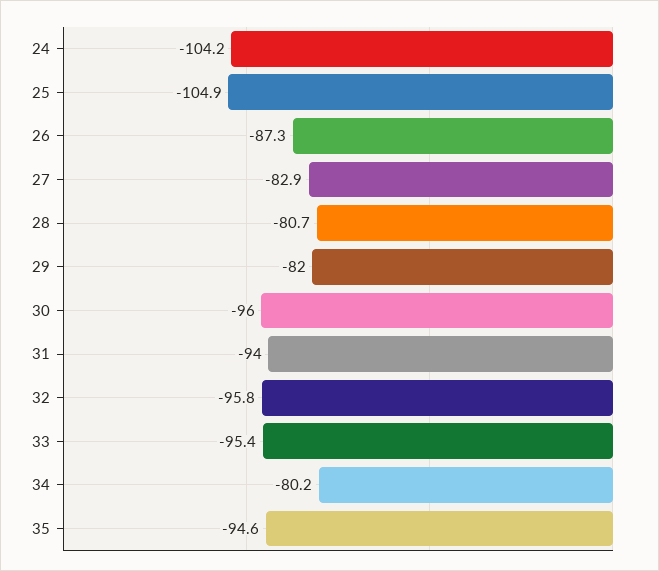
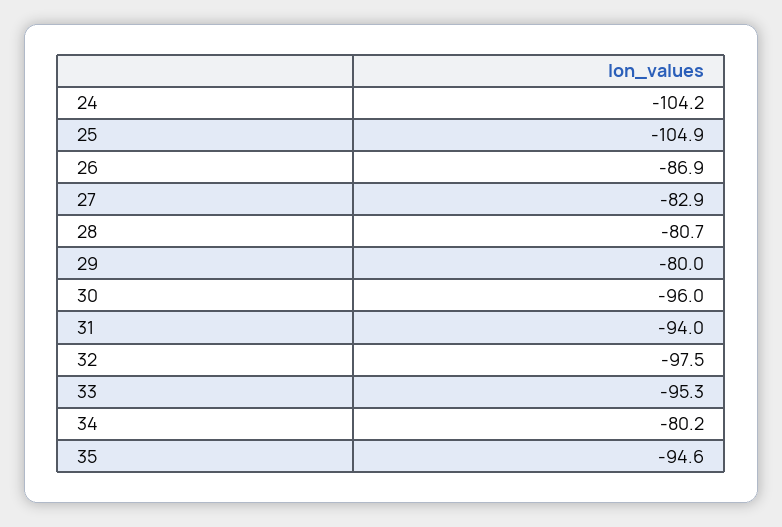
  {
    "24": -104.2,
    "25": -104.9,
-   "26": -87.3,
+   "26": -86.9,
    "27": -82.9,
    "28": -80.7,
-   "29": -82,
+   "29": -80,
    "30": -96,
    "31": -94,
-   "32": -95.8,
+   "32": -97.5,
-   "33": -95.4,
+   "33": -95.3,
    "34": -80.2,
    "35": -94.6
  }

